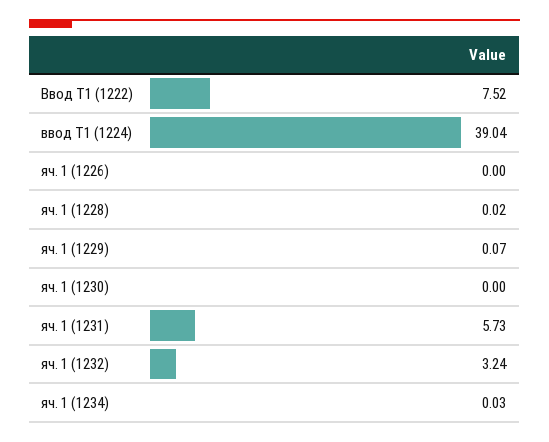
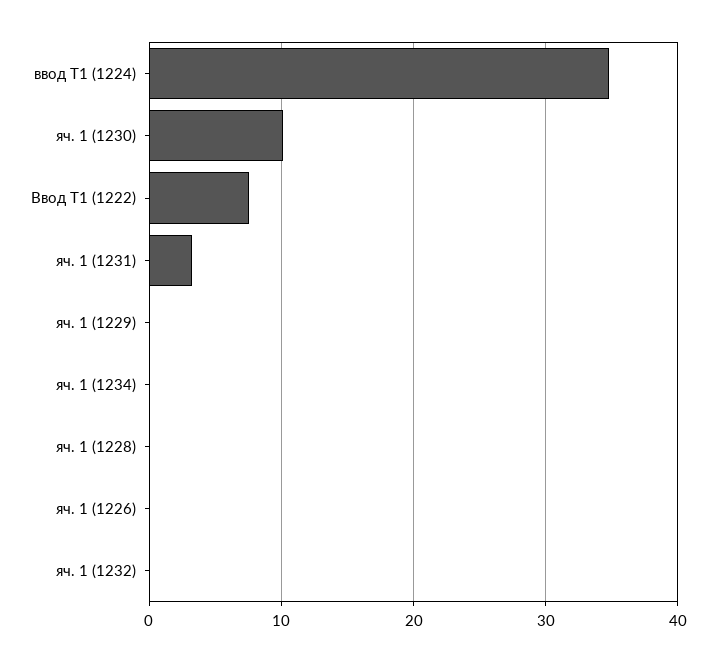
  {
    "Ввод Т1 (1222)": 7.52,
-   "ввод Т1 (1224)": 39.04,
+   "ввод Т1 (1224)": 35,
    "яч. 1 (1226)": 0,
    "яч. 1 (1228)": 0.02,
    "яч. 1 (1229)": 0.07,
-   "яч. 1 (1230)": 0,
+   "яч. 1 (1230)": 10,
-   "яч. 1 (1231)": 5.73,
+   "яч. 1 (1231)": 3,
-   "яч. 1 (1232)": 3.24,
+   "яч. 1 (1232)": 0,
    "яч. 1 (1234)": 0.03
  }

